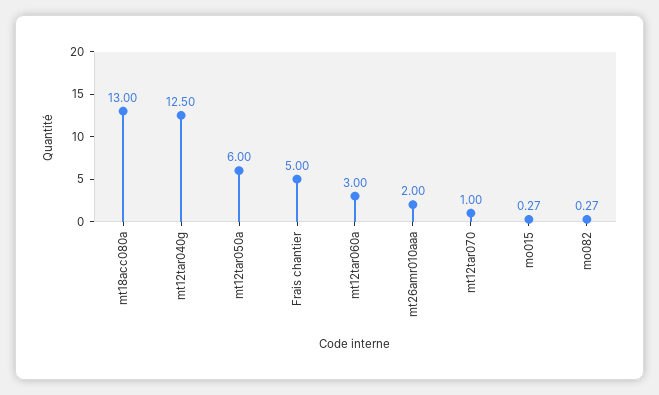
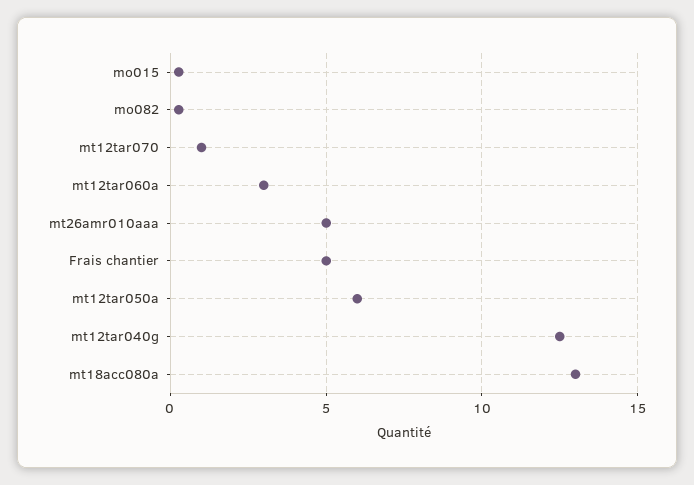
  {
    "mt18acc080a": 13,
    "mt12tar040g": 12.5,
    "mt12tar050a": 6,
    "Frais chantier": 5,
    "mt12tar060a": 3,
-   "mt26amr010aaa": 2,
+   "mt26amr010aaa": 5,
    "mt12tar070": 1,
    "mo015": 0.27,
    "mo082": 0.27
  }

